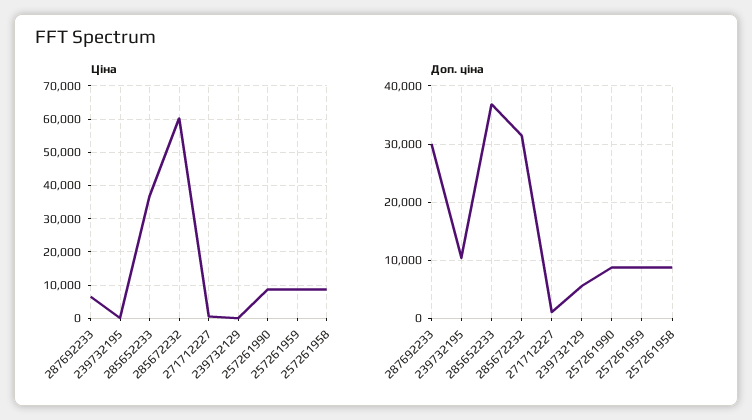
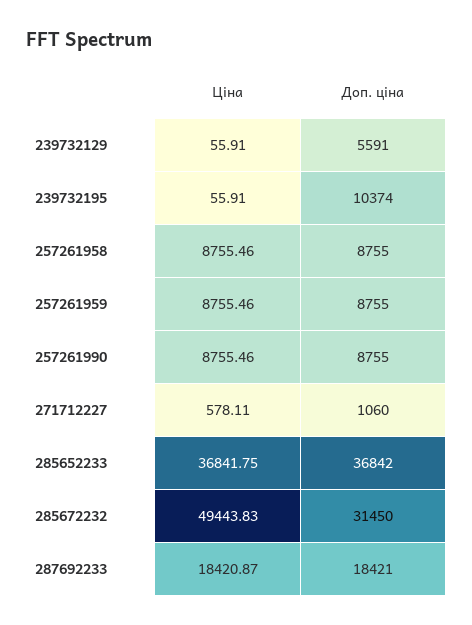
  {
    "Ціна": {
-     "287692233": 6000,
+     "287692233": 18420.87,
      "239732195": 55.91,
      "285652233": 36841.75,
-     "285672232": 60000,
+     "285672232": 49443.83,
      "271712227": 578.11,
      "239732129": 55.91,
      "257261990": 8755.46,
      "257261959": 8755.46,
      "257261958": 8755.46
    },
    "Доп. ціна": {
-     "287692233": 30000,
+     "287692233": 18421,
      "239732195": 10374,
      "285652233": 36842,
      "285672232": 31450,
      "271712227": 1060,
      "239732129": 5591,
      "257261990": 8755,
      "257261959": 8755,
      "257261958": 8755
    }
  }

